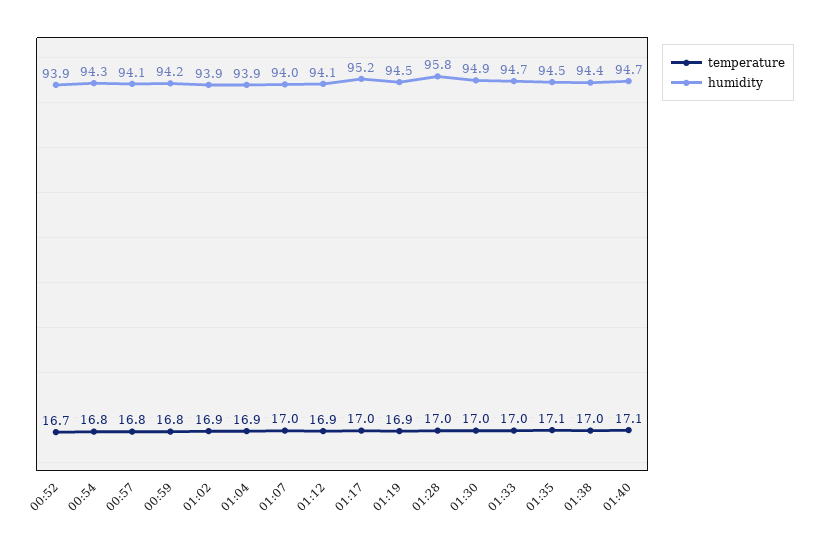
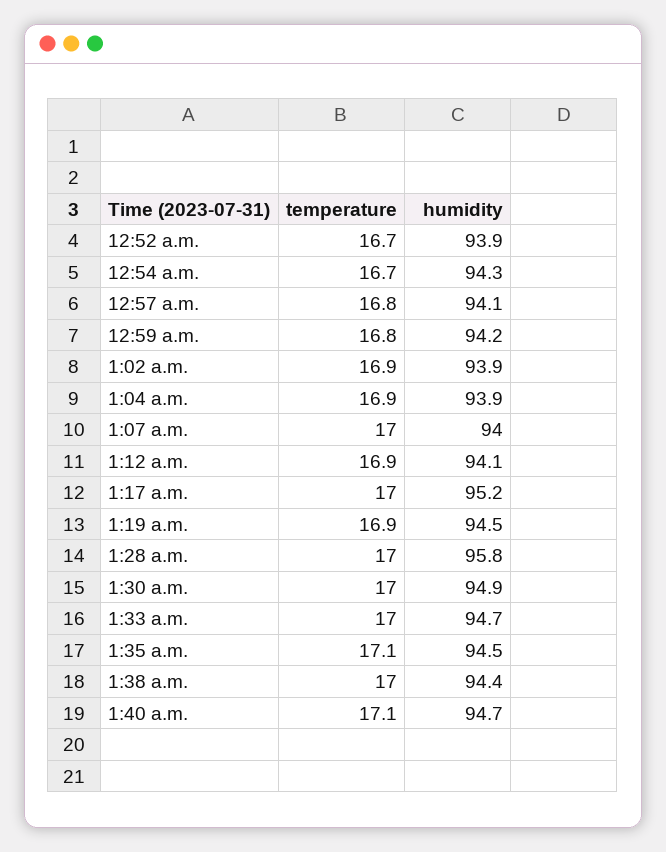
  {
    "temperature": {
      "00:52": 16.7,
-     "00:54": 16.8,
+     "00:54": 16.7,
      "00:57": 16.8,
      "00:59": 16.8,
      "01:02": 16.9,
      "01:04": 16.9,
      "01:07": 17,
      "01:12": 16.9,
      "01:17": 17,
      "01:19": 16.9,
      "01:28": 17,
      "01:30": 17,
      "01:33": 17,
      "01:35": 17.1,
      "01:38": 17,
      "01:40": 17.1
    },
    "humidity": {
      "00:52": 93.9,
      "00:54": 94.3,
      "00:57": 94.1,
      "00:59": 94.2,
      "01:02": 93.9,
      "01:04": 93.9,
      "01:07": 94,
      "01:12": 94.1,
      "01:17": 95.2,
      "01:19": 94.5,
      "01:28": 95.8,
      "01:30": 94.9,
      "01:33": 94.7,
      "01:35": 94.5,
      "01:38": 94.4,
      "01:40": 94.7
    }
  }

